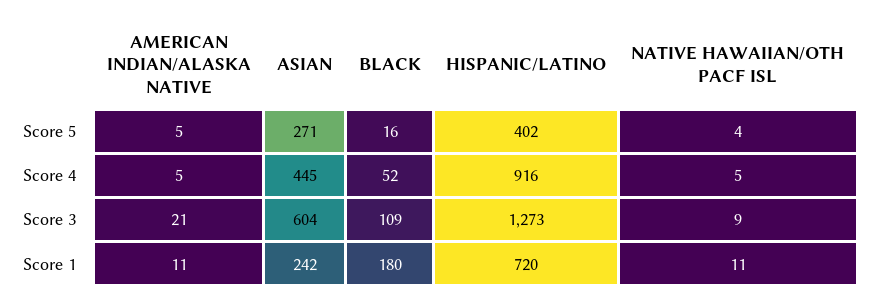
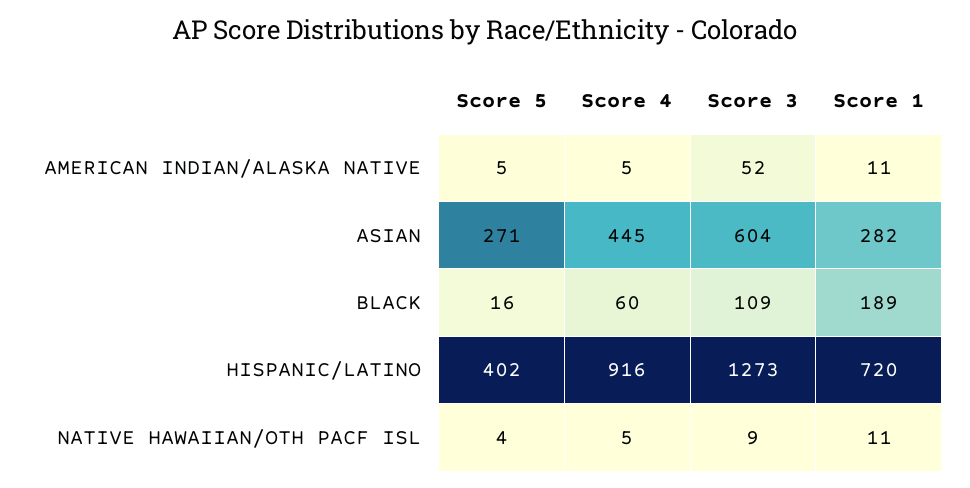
  {
    "AMERICAN INDIAN/ALASKA NATIVE": {
      "Score 5": 5,
      "Score 4": 5,
-     "Score 3": 21,
+     "Score 3": 52,
      "Score 1": 11
    },
    "ASIAN": {
      "Score 5": 271,
      "Score 4": 445,
      "Score 3": 604,
-     "Score 1": 242
+     "Score 1": 282
    },
    "BLACK": {
      "Score 5": 16,
-     "Score 4": 52,
+     "Score 4": 60,
      "Score 3": 109,
-     "Score 1": 180
+     "Score 1": 189
    },
    "HISPANIC/LATINO": {
      "Score 5": 402,
      "Score 4": 916,
      "Score 3": 1273,
      "Score 1": 720
    },
    "NATIVE HAWAIIAN/OTH PACF ISL": {
      "Score 5": 4,
      "Score 4": 5,
      "Score 3": 9,
      "Score 1": 11
    }
  }

